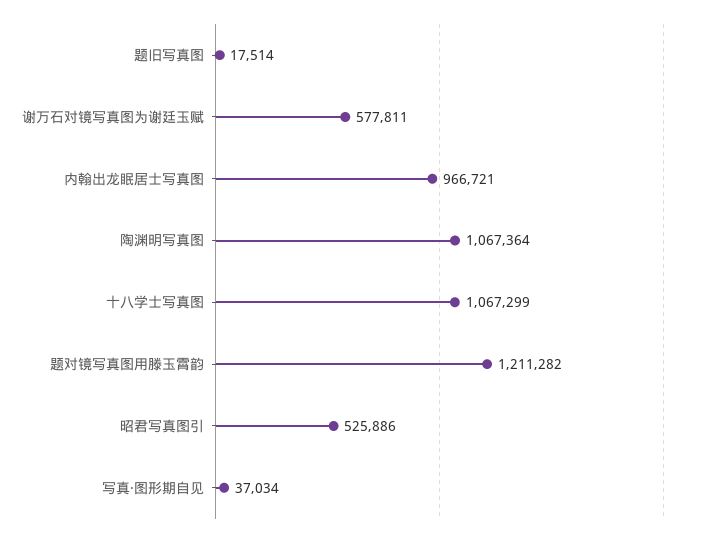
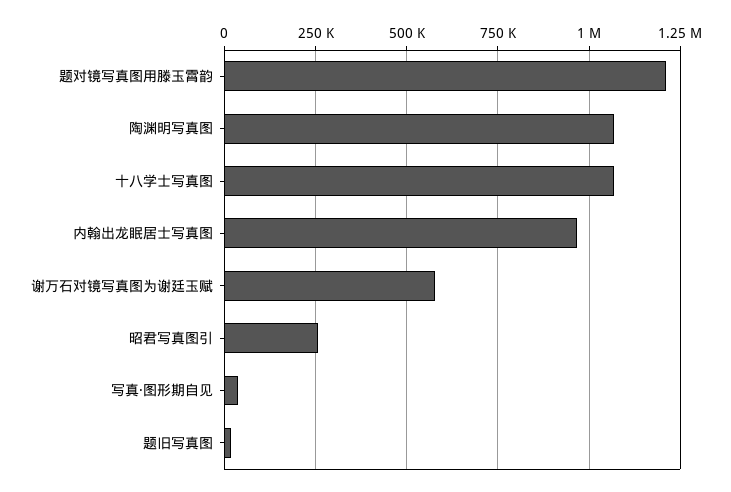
  {
    "题旧写真图": 17514,
    "谢万石对镜写真图为谢廷玉赋": 577811,
    "内翰出龙眠居士写真图": 966721,
    "陶渊明写真图": 1067364,
    "十八学士写真图": 1067299,
    "题对镜写真图用滕玉霄韵": 1211282,
-   "昭君写真图引": 525886,
+   "昭君写真图引": 250000,
    "写真·图形期自见": 37034
  }

